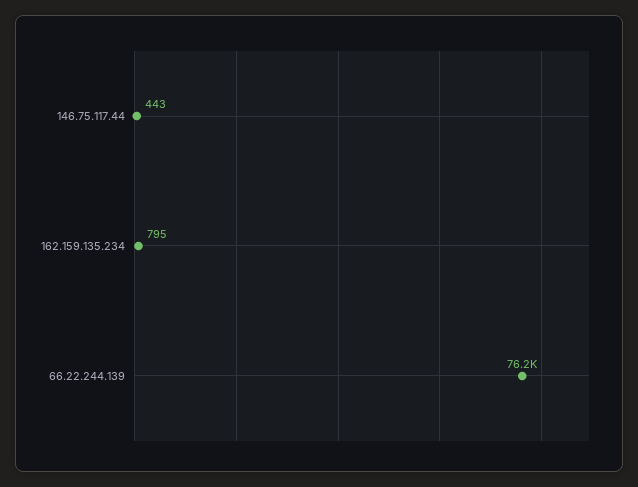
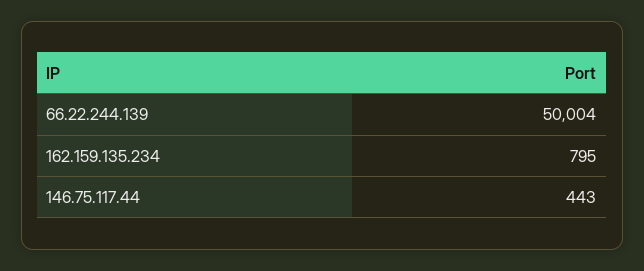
  {
    "146.75.117.44": 443,
    "162.159.135.234": 795,
-   "66.22.244.139": 76200
+   "66.22.244.139": 50004
  }

